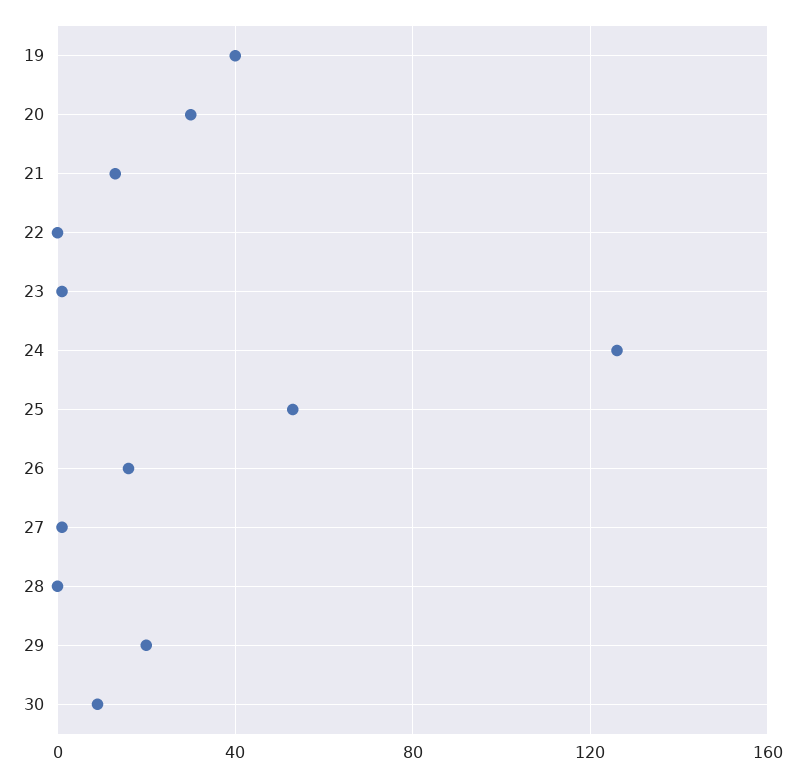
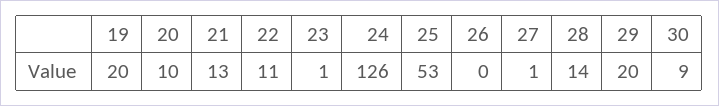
  {
-   "19": 40,
+   "19": 20,
-   "20": 30,
+   "20": 10,
    "21": 13,
-   "22": 0,
+   "22": 11,
    "23": 1,
    "24": 126,
    "25": 53,
-   "26": 15,
+   "26": 0,
    "27": 1,
-   "28": 0,
+   "28": 14,
    "29": 20,
    "30": 9
  }

